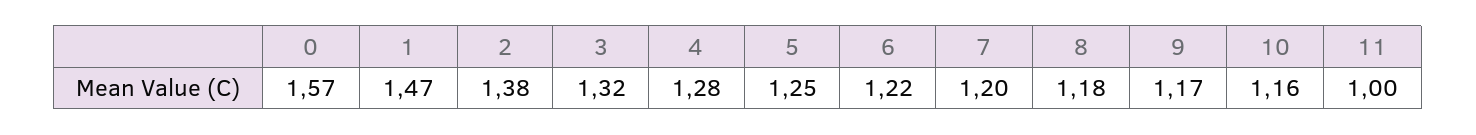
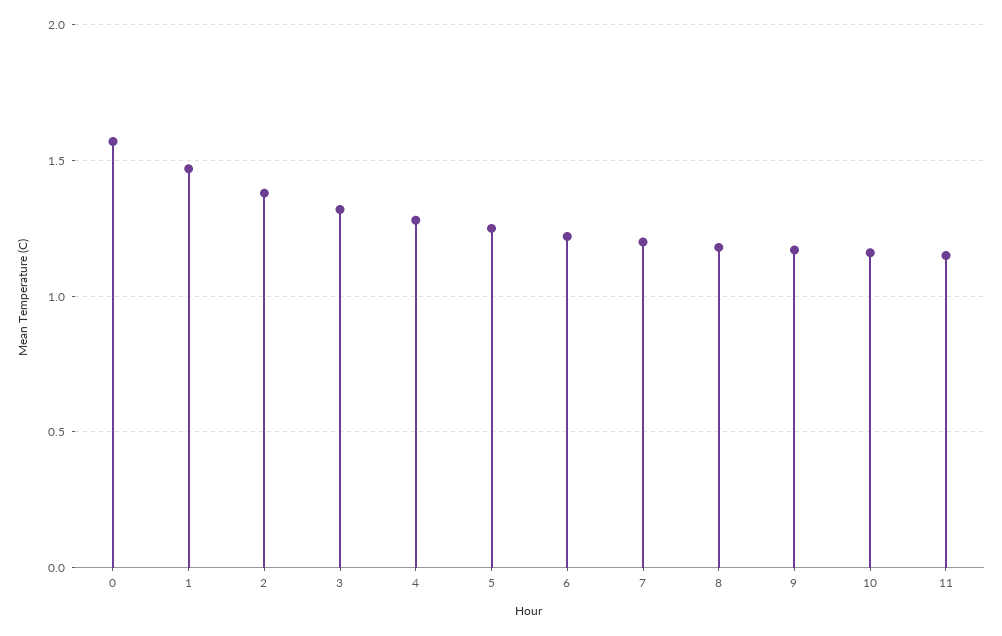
  {
    "0": 1.57,
    "1": 1.47,
    "2": 1.38,
    "3": 1.32,
    "4": 1.28,
    "5": 1.25,
    "6": 1.22,
    "7": 1.2,
    "8": 1.18,
    "9": 1.17,
    "10": 1.16,
-   "11": 1
+   "11": 1.15
  }

